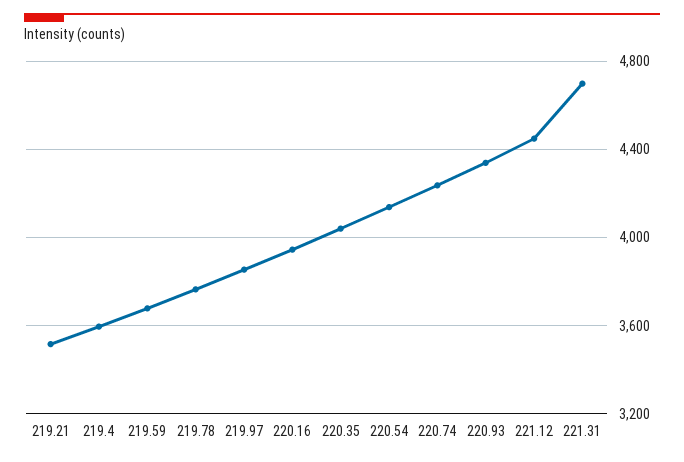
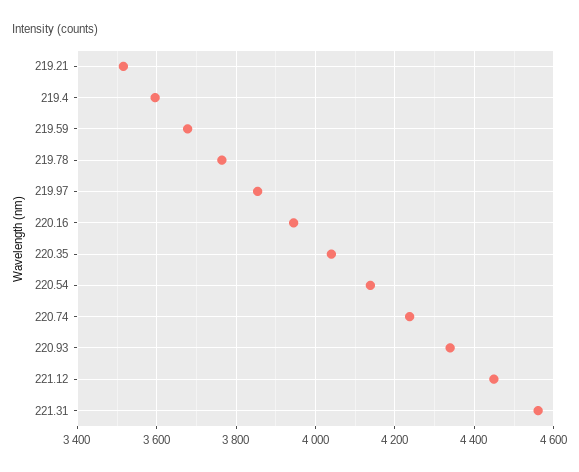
  {
    "219.21": 3520,
    "219.4": 3600,
    "219.59": 3680,
    "219.78": 3760,
    "219.97": 3860,
    "220.16": 3940,
    "220.35": 4040,
    "220.54": 4140,
    "220.74": 4240,
    "220.93": 4340,
    "221.12": 4440,
-   "221.31": 4700
+   "221.31": 4560
  }

